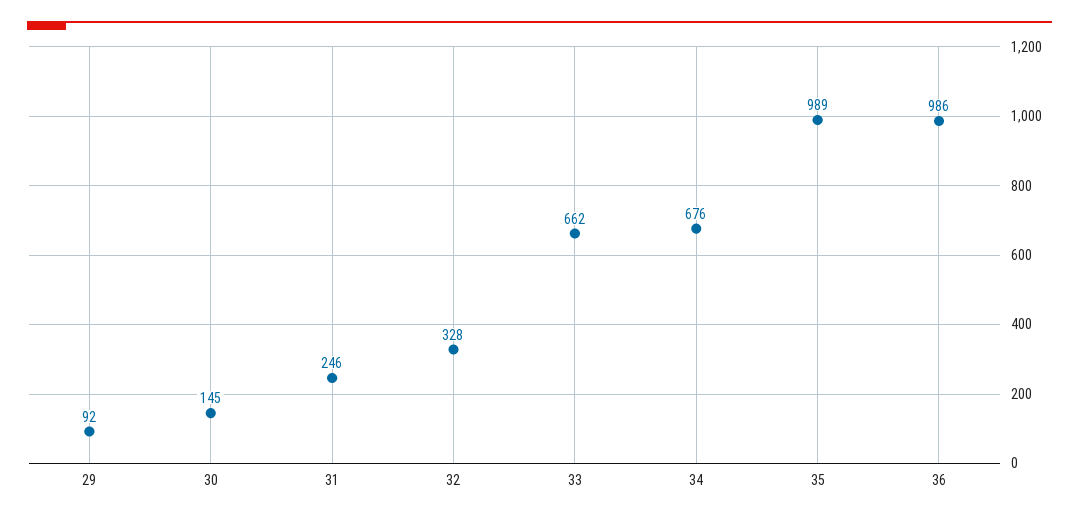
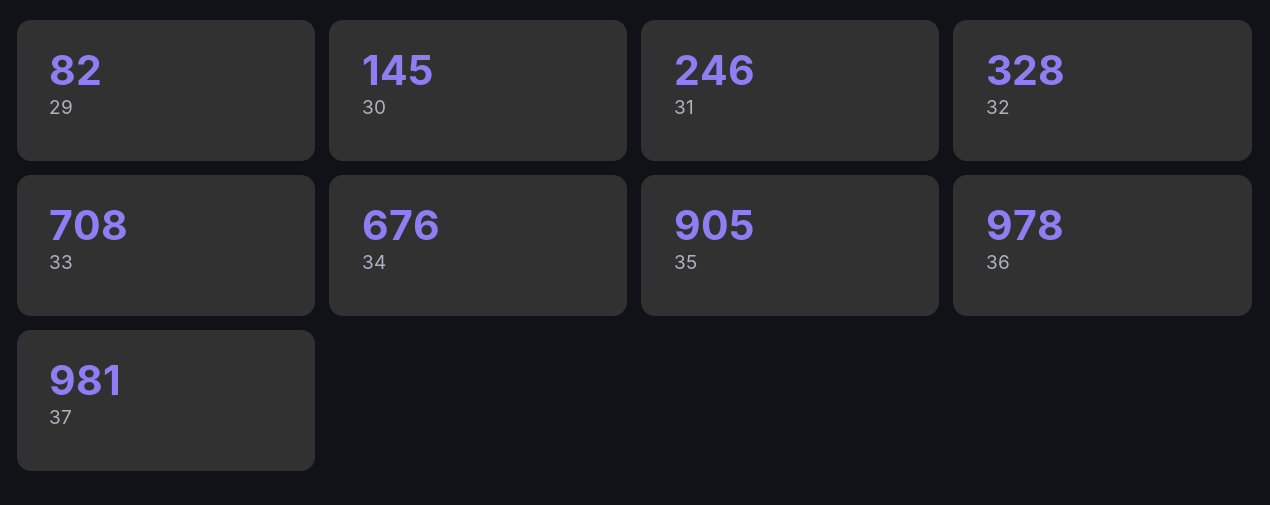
  {
-   "29": 92,
+   "29": 82,
    "30": 145,
    "31": 246,
    "32": 328,
-   "33": 662,
+   "33": 708,
    "34": 676,
-   "35": 989,
+   "35": 905,
-   "36": 986
+   "36": 978,
+   "37": 981
  }

